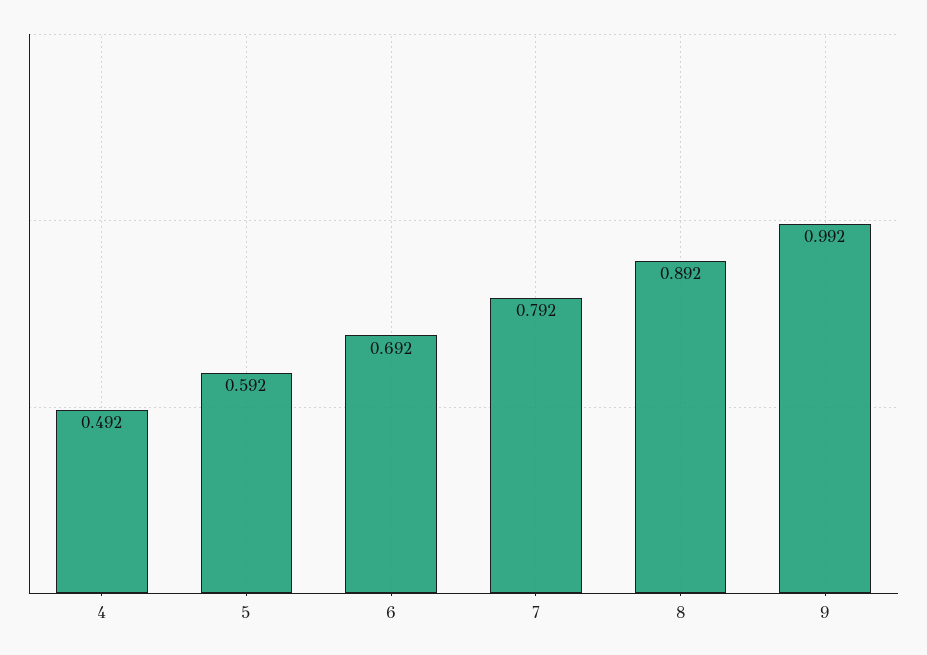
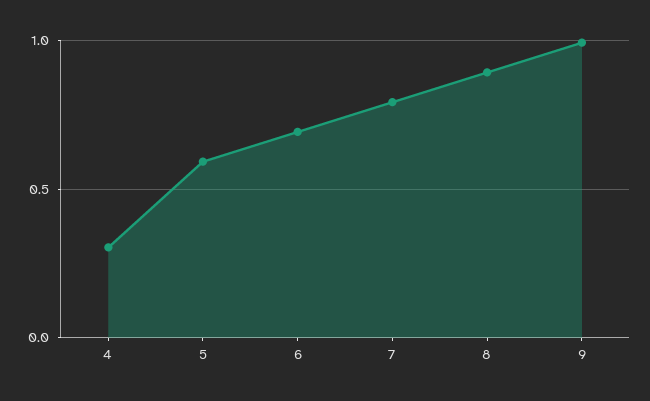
  {
-   "4": 0.492,
+   "4": 0.3,
    "5": 0.592,
    "6": 0.692,
    "7": 0.792,
    "8": 0.892,
    "9": 0.992
  }

